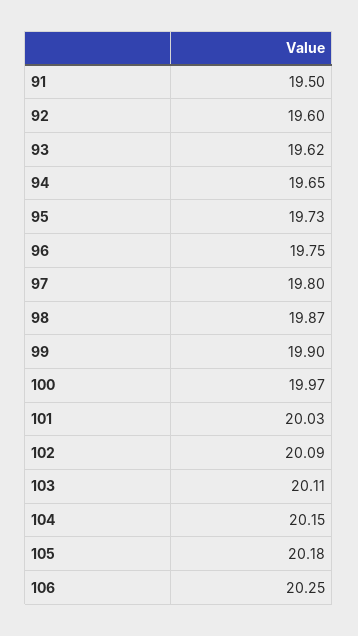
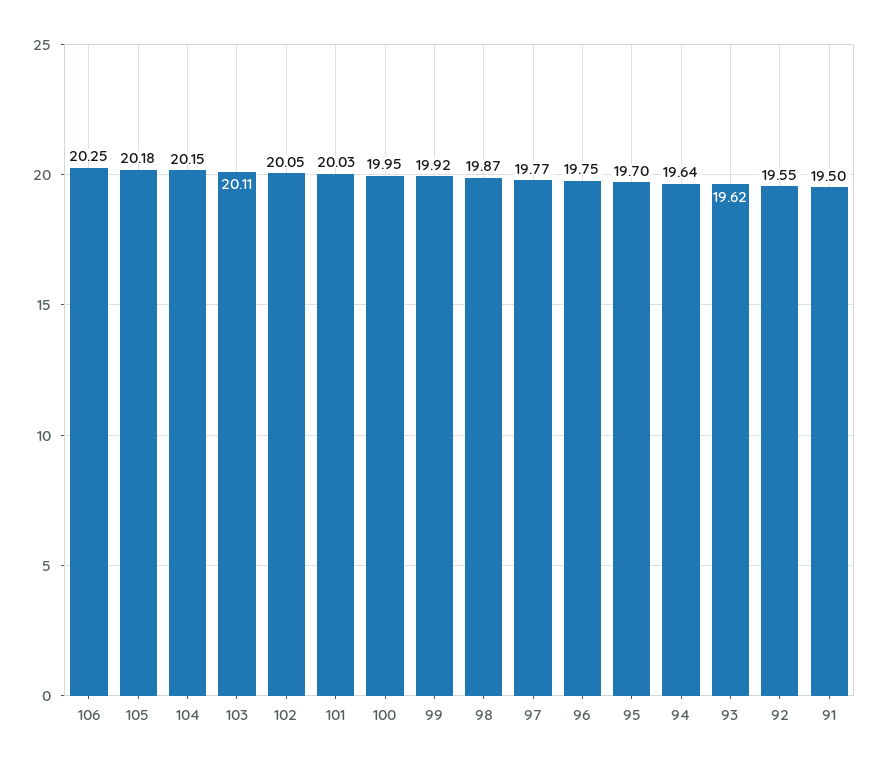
  {
    "91": 19.5,
-   "92": 19.6,
+   "92": 19.55,
    "93": 19.62,
-   "94": 19.65,
+   "94": 19.64,
-   "95": 19.73,
+   "95": 19.7,
    "96": 19.75,
-   "97": 19.8,
+   "97": 19.77,
    "98": 19.87,
-   "99": 19.9,
+   "99": 19.92,
-   "100": 19.97,
+   "100": 19.95,
    "101": 20.03,
-   "102": 20.09,
+   "102": 20.05,
    "103": 20.11,
    "104": 20.15,
    "105": 20.18,
    "106": 20.25
  }

